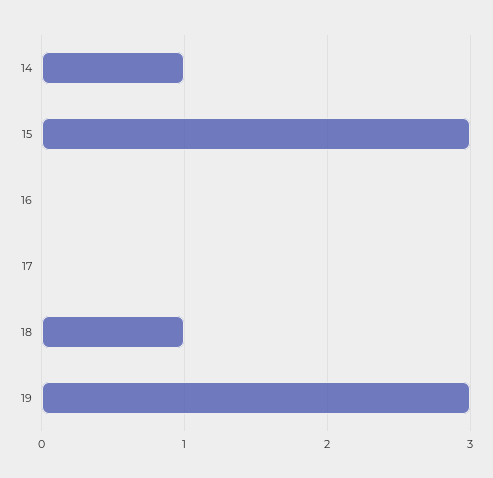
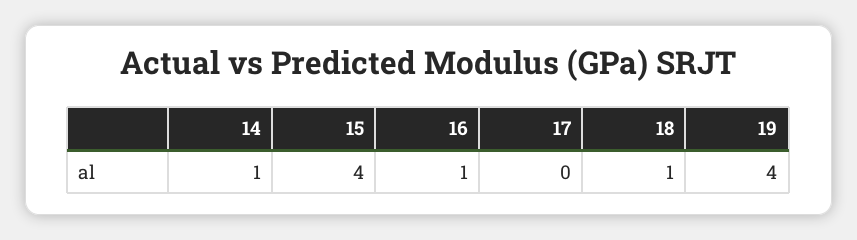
  {
    "14": 1,
-   "15": 3,
+   "15": 4,
-   "16": 0,
+   "16": 1,
    "17": 0,
    "18": 1,
-   "19": 3
+   "19": 4
  }

